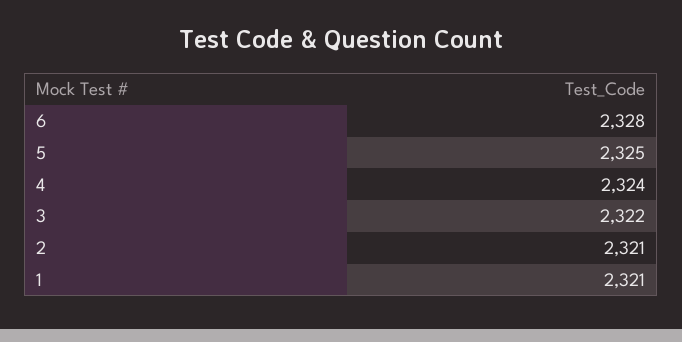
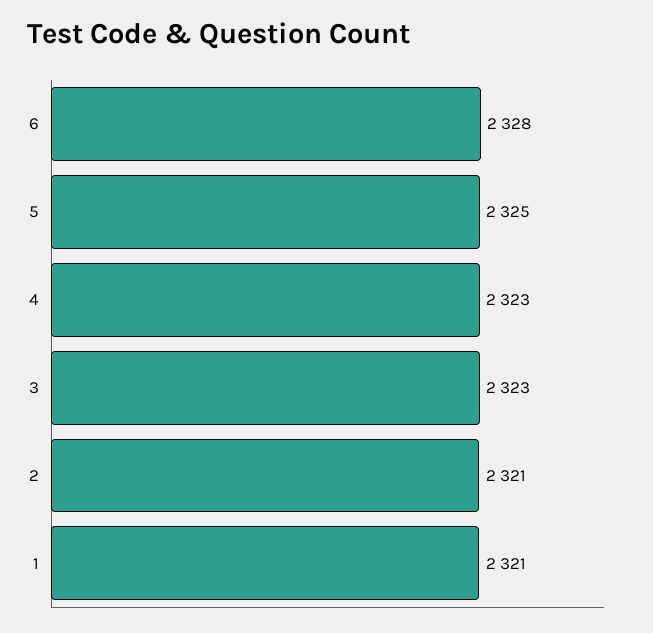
  {
    "6": 2328,
    "5": 2325,
-   "4": 2324,
+   "4": 2323,
-   "3": 2322,
+   "3": 2323,
    "2": 2321,
    "1": 2321
  }

